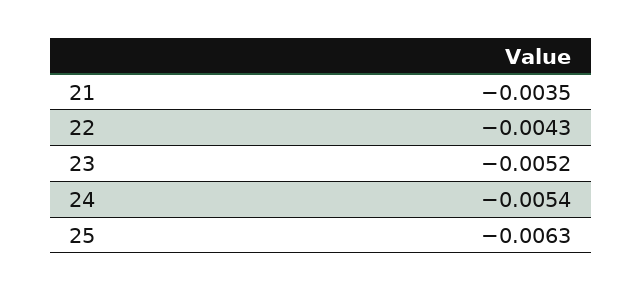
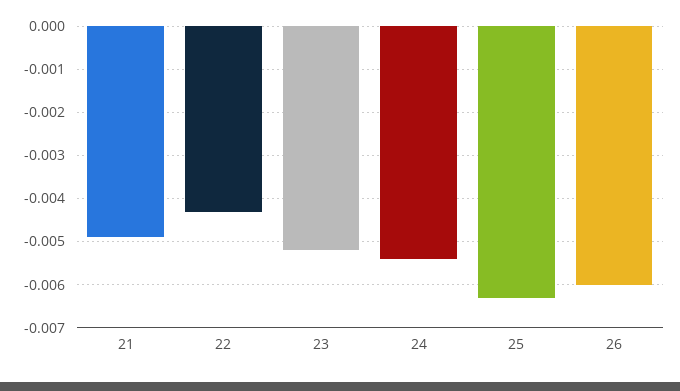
  {
-   "21": -0.0035,
+   "21": -0.005,
    "22": -0.0043,
    "23": -0.0052,
    "24": -0.0054,
-   "25": -0.0063
+   "25": -0.0063,
+   "26": -0.006
  }

